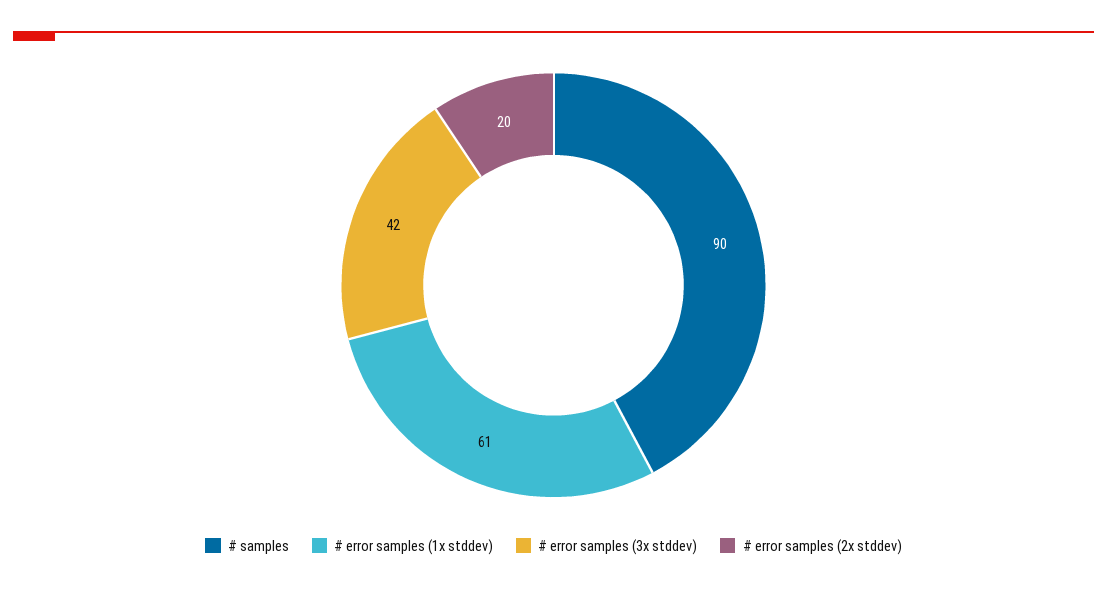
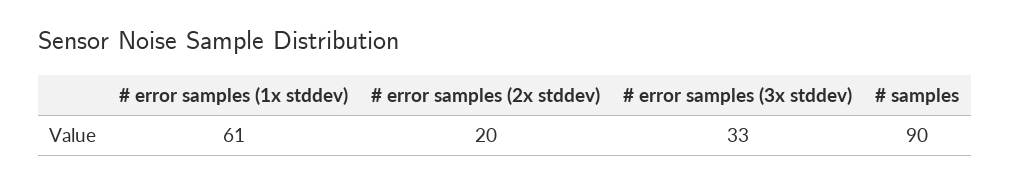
  {
    "# samples": 90,
    "# error samples (1x stddev)": 61,
-   "# error samples (3x stddev)": 42,
+   "# error samples (3x stddev)": 33,
    "# error samples (2x stddev)": 20
  }

